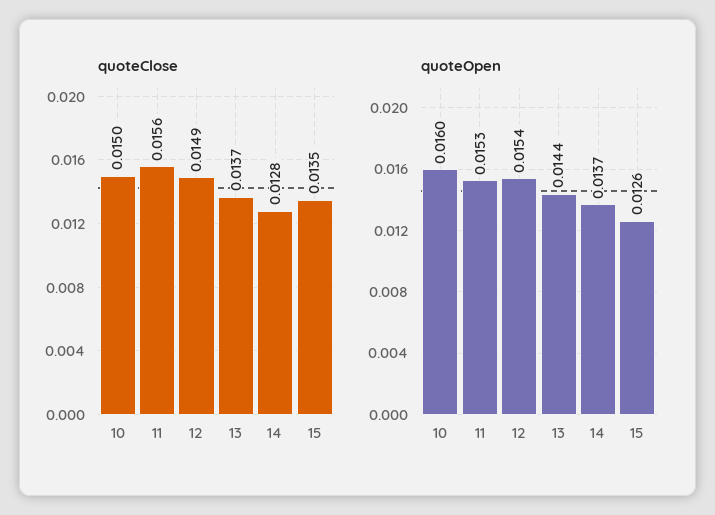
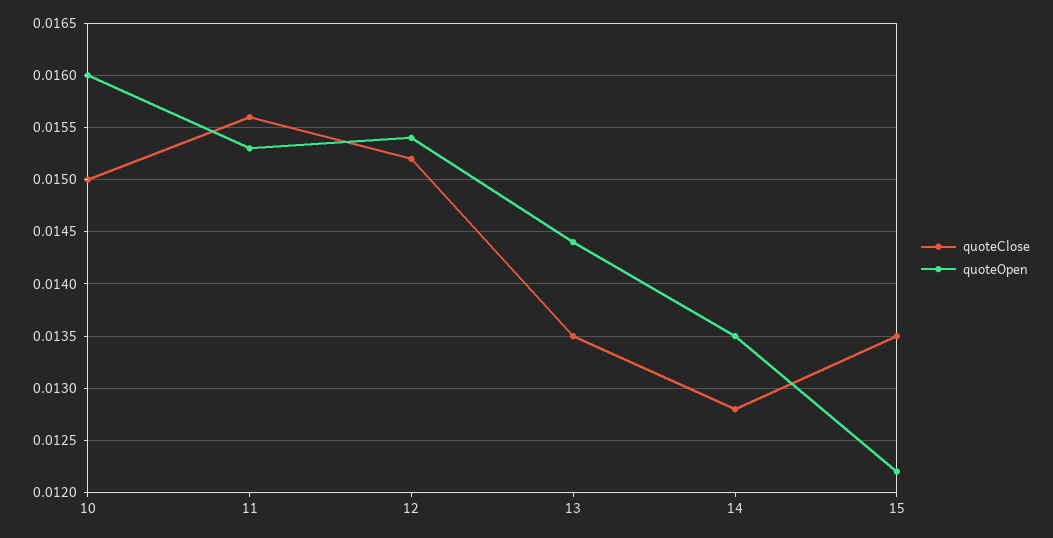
  {
    "quoteClose": {
      "10": 0.015,
      "11": 0.0156,
-     "12": 0.0149,
+     "12": 0.0152,
-     "13": 0.0137,
+     "13": 0.0135,
      "14": 0.0128,
      "15": 0.0135
    },
    "quoteOpen": {
      "10": 0.016,
      "11": 0.0153,
      "12": 0.0154,
      "13": 0.0144,
-     "14": 0.0137,
+     "14": 0.0135,
-     "15": 0.0126
+     "15": 0.0122
    }
  }

